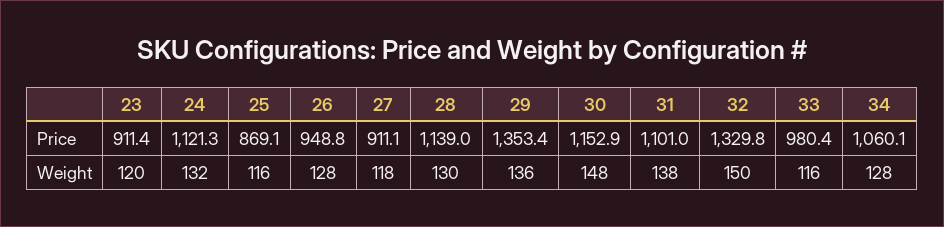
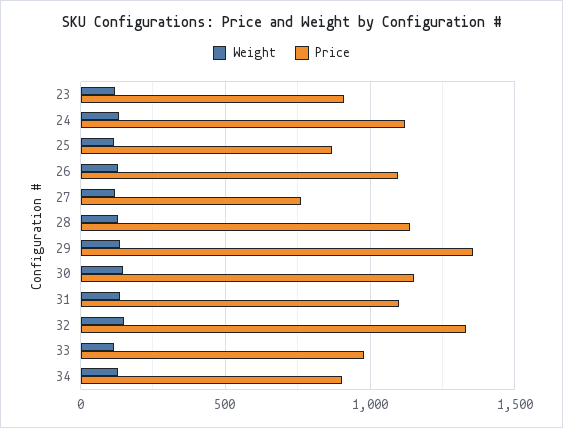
  {
    "Price": {
      "23": 911.4,
      "24": 1121.3,
      "25": 869.1,
-     "26": 948.8,
+     "26": 1100,
-     "27": 911.1,
+     "27": 750,
      "28": 1139,
      "29": 1353.4,
      "30": 1152.9,
      "31": 1101,
      "32": 1329.8,
      "33": 980.4,
-     "34": 1060.1
+     "34": 900
    },
    "Weight": {
      "23": 120,
      "24": 132,
      "25": 116,
      "26": 128,
      "27": 118,
      "28": 130,
      "29": 136,
      "30": 148,
      "31": 138,
      "32": 150,
      "33": 116,
      "34": 128
    }
  }

